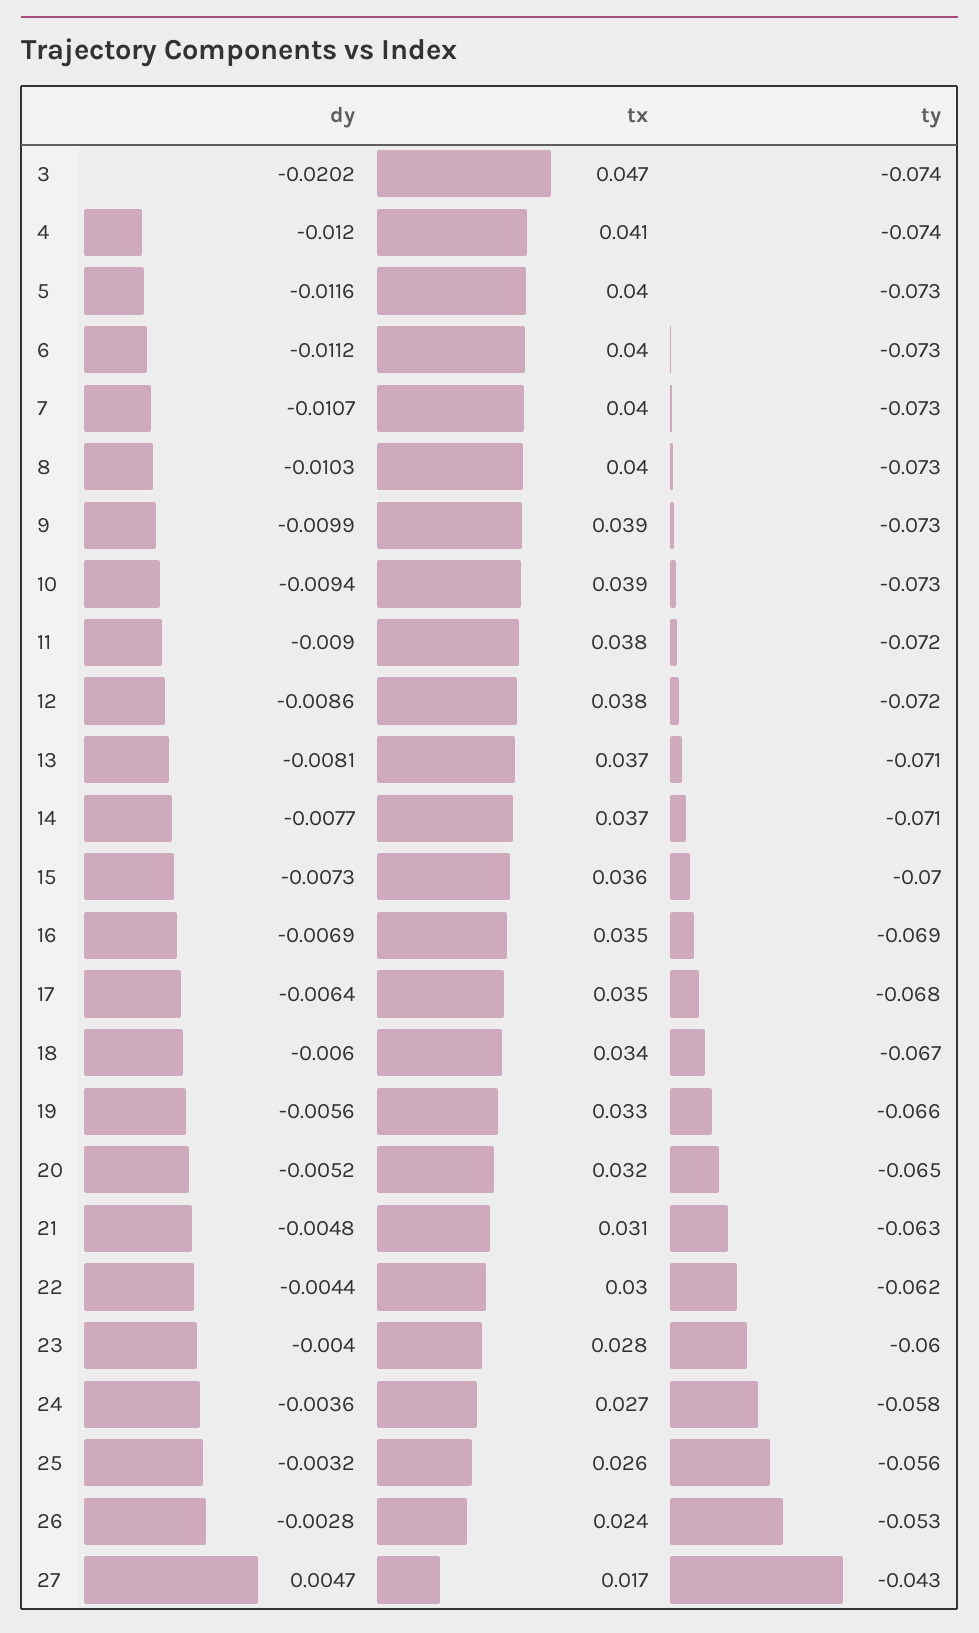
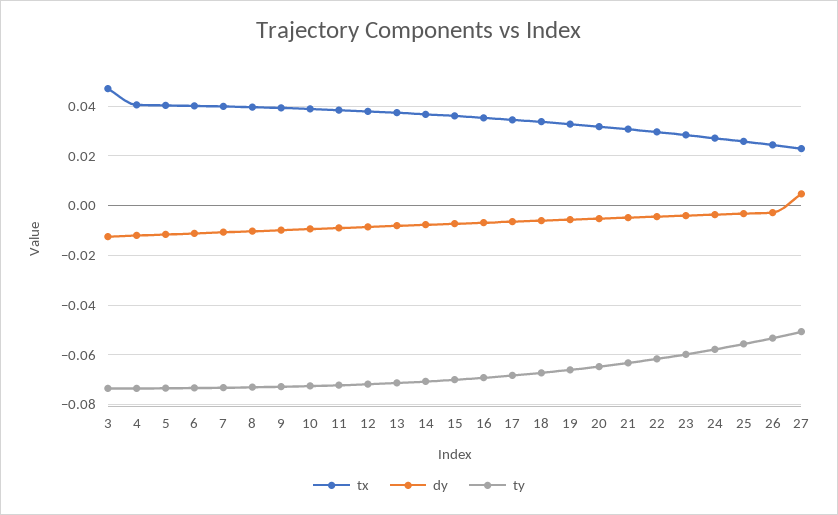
  {
    "dy": {
-     "3": -0.0202,
+     "3": -0.0125,
      "4": -0.012,
      "5": -0.0116,
      "6": -0.0112,
      "7": -0.0107,
      "8": -0.0103,
      "9": -0.0099,
      "10": -0.0094,
      "11": -0.009,
      "12": -0.0086,
      "13": -0.0081,
      "14": -0.0077,
      "15": -0.0073,
      "16": -0.0069,
      "17": -0.0064,
      "18": -0.006,
      "19": -0.0056,
      "20": -0.0052,
      "21": -0.0048,
      "22": -0.0044,
      "23": -0.004,
      "24": -0.0036,
      "25": -0.0032,
      "26": -0.0028,
      "27": 0.0047
    },
    "tx": {
      "3": 0.047,
      "4": 0.041,
      "5": 0.04,
      "6": 0.04,
      "7": 0.04,
      "8": 0.04,
      "9": 0.039,
      "10": 0.039,
      "11": 0.038,
      "12": 0.038,
      "13": 0.037,
      "14": 0.037,
      "15": 0.036,
      "16": 0.035,
      "17": 0.035,
      "18": 0.034,
      "19": 0.033,
      "20": 0.032,
      "21": 0.031,
      "22": 0.03,
      "23": 0.028,
      "24": 0.027,
      "25": 0.026,
      "26": 0.024,
-     "27": 0.017
+     "27": 0.0225
    },
    "ty": {
      "3": -0.074,
      "4": -0.074,
      "5": -0.073,
      "6": -0.073,
      "7": -0.073,
      "8": -0.073,
      "9": -0.073,
      "10": -0.073,
      "11": -0.072,
      "12": -0.072,
      "13": -0.071,
      "14": -0.071,
      "15": -0.07,
      "16": -0.069,
      "17": -0.068,
      "18": -0.067,
      "19": -0.066,
      "20": -0.065,
      "21": -0.063,
      "22": -0.062,
      "23": -0.06,
      "24": -0.058,
      "25": -0.056,
      "26": -0.053,
-     "27": -0.043
+     "27": -0.05
    }
  }

